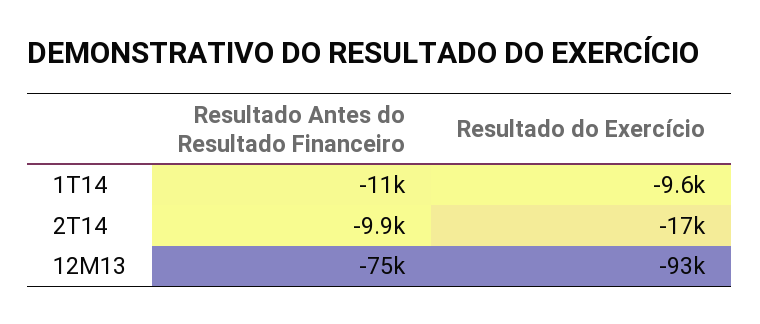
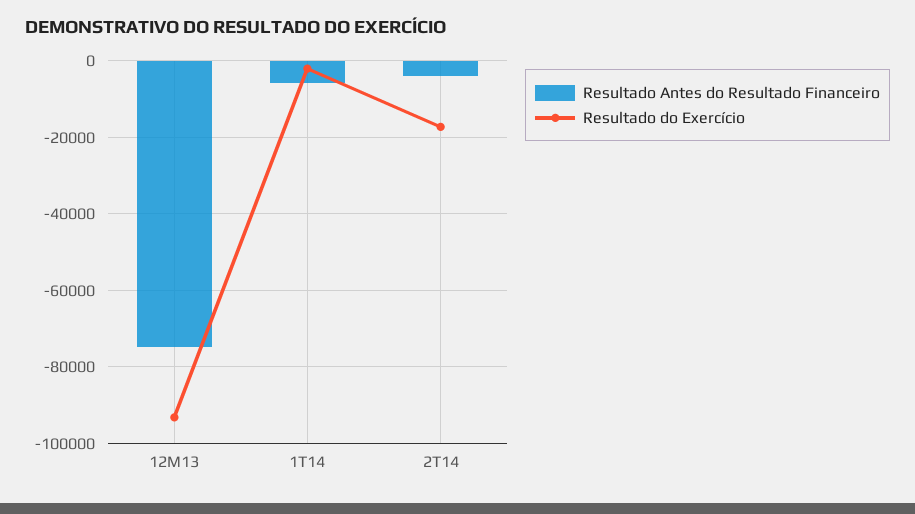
  {
    "Resultado Antes do Resultado Financeiro": {
-     "1T14": -11000,
+     "1T14": -6000,
-     "2T14": -9900,
+     "2T14": -4000,
      "12M13": -75000
    },
    "Resultado do Exercício": {
-     "1T14": -9600,
+     "1T14": -2000,
      "2T14": -17000,
      "12M13": -93000
    }
  }

